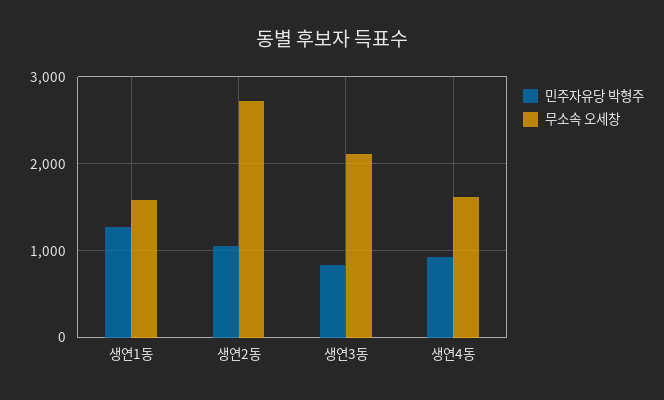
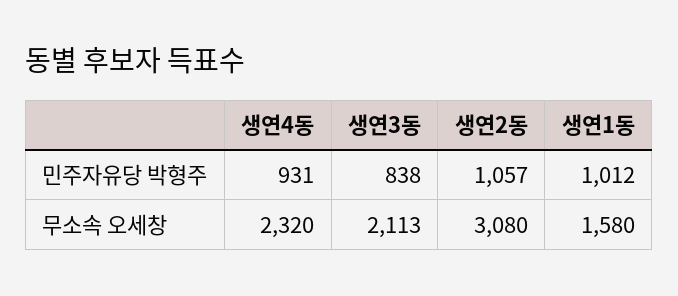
  {
    "민주자유당 박형주": {
-     "생연1동": 1300,
+     "생연1동": 1012,
      "생연2동": 1057,
      "생연3동": 838,
      "생연4동": 931
    },
    "무소속 오세창": {
      "생연1동": 1580,
-     "생연2동": 2700,
+     "생연2동": 3080,
      "생연3동": 2113,
-     "생연4동": 1600
+     "생연4동": 2320
    }
  }

